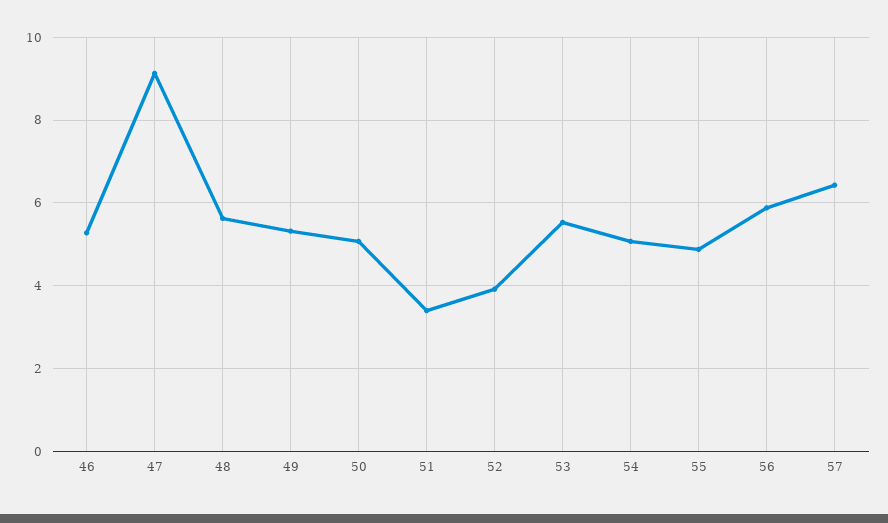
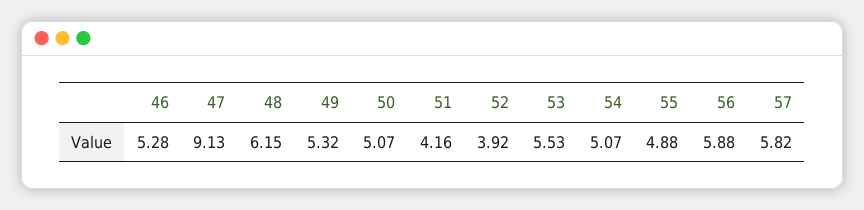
  {
    "46": 5.28,
    "47": 9.13,
-   "48": 5.6,
+   "48": 6.15,
    "49": 5.32,
    "50": 5.07,
-   "51": 3.4,
+   "51": 4.16,
    "52": 3.92,
    "53": 5.53,
    "54": 5.07,
    "55": 4.88,
    "56": 5.88,
-   "57": 6.4
+   "57": 5.82
  }

